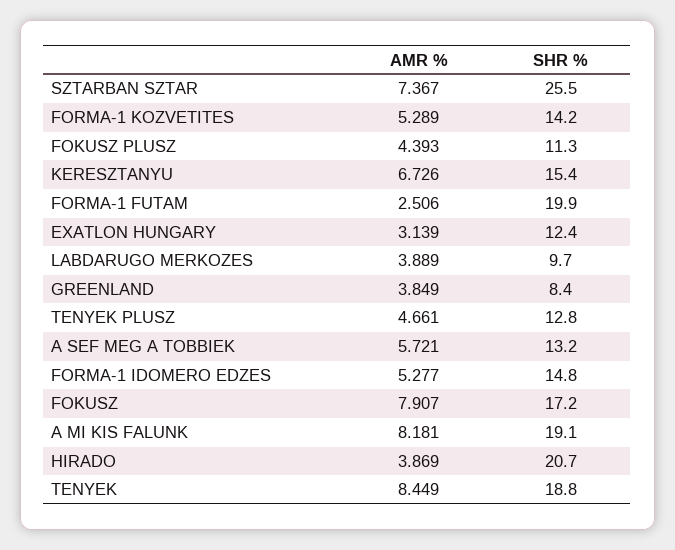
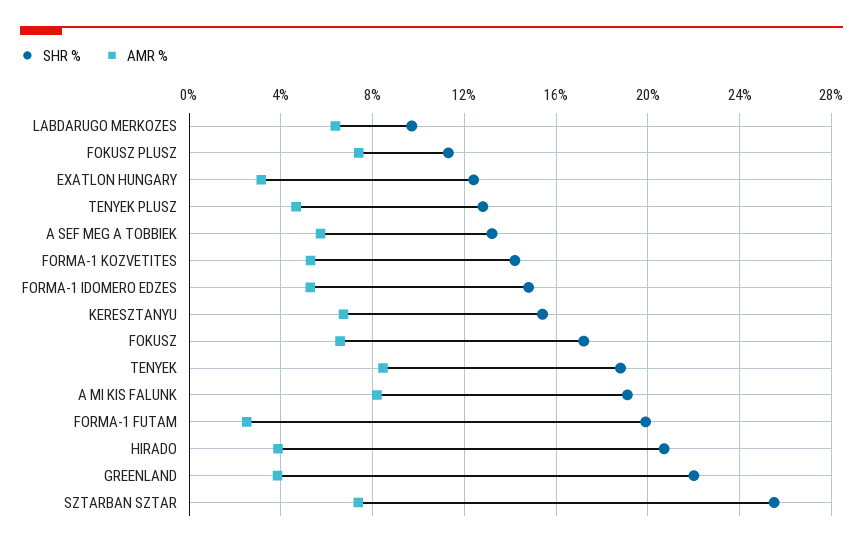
  {
    "AMR %": {
      "SZTARBAN SZTAR": 7.367,
      "FORMA-1 KOZVETITES": 5.289,
-     "FOKUSZ PLUSZ": 4.393,
+     "FOKUSZ PLUSZ": 7.5,
      "KERESZTANYU": 6.726,
      "FORMA-1 FUTAM": 2.506,
      "EXATLON HUNGARY": 3.139,
-     "LABDARUGO MERKOZES": 3.889,
+     "LABDARUGO MERKOZES": 6.5,
      "GREENLAND": 3.849,
      "TENYEK PLUSZ": 4.661,
      "A SEF MEG A TOBBIEK": 5.721,
      "FORMA-1 IDOMERO EDZES": 5.277,
-     "FOKUSZ": 7.907,
+     "FOKUSZ": 6.5,
      "A MI KIS FALUNK": 8.181,
      "HIRADO": 3.869,
      "TENYEK": 8.449
    },
    "SHR %": {
      "SZTARBAN SZTAR": 25.5,
      "FORMA-1 KOZVETITES": 14.2,
      "FOKUSZ PLUSZ": 11.3,
      "KERESZTANYU": 15.4,
      "FORMA-1 FUTAM": 19.9,
      "EXATLON HUNGARY": 12.4,
      "LABDARUGO MERKOZES": 9.7,
-     "GREENLAND": 8.4,
+     "GREENLAND": 22,
      "TENYEK PLUSZ": 12.8,
      "A SEF MEG A TOBBIEK": 13.2,
      "FORMA-1 IDOMERO EDZES": 14.8,
      "FOKUSZ": 17.2,
      "A MI KIS FALUNK": 19.1,
      "HIRADO": 20.7,
      "TENYEK": 18.8
    }
  }

